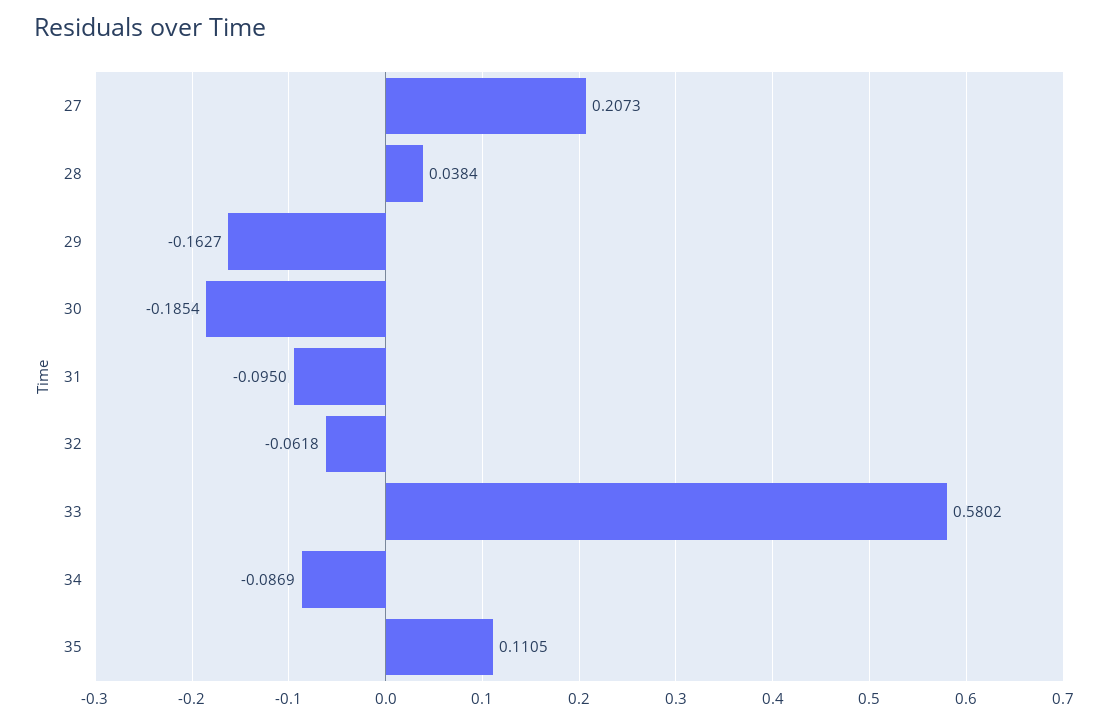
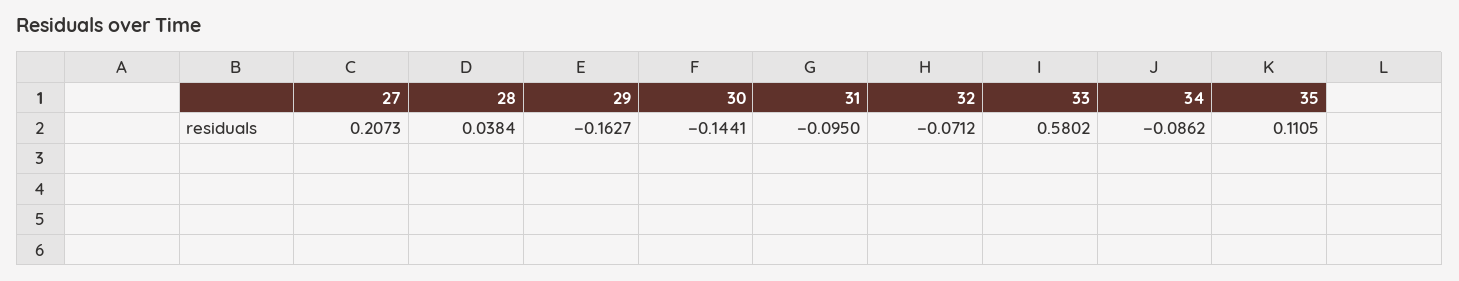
  {
    "27": 0.2073,
    "28": 0.0384,
    "29": -0.1627,
-   "30": -0.1854,
+   "30": -0.1441,
    "31": -0.095,
-   "32": -0.0618,
+   "32": -0.0712,
    "33": 0.5802,
-   "34": -0.0869,
+   "34": -0.0862,
    "35": 0.1105
  }

